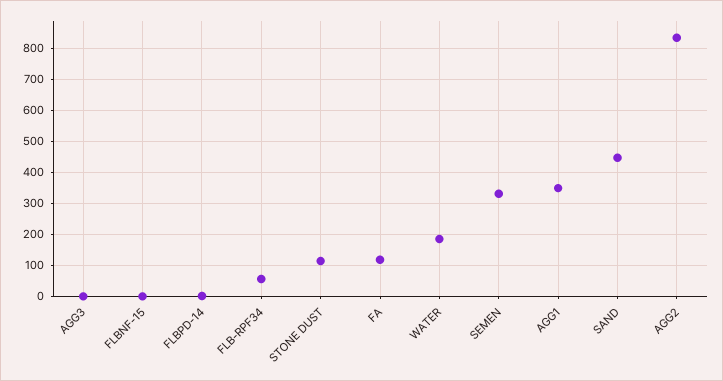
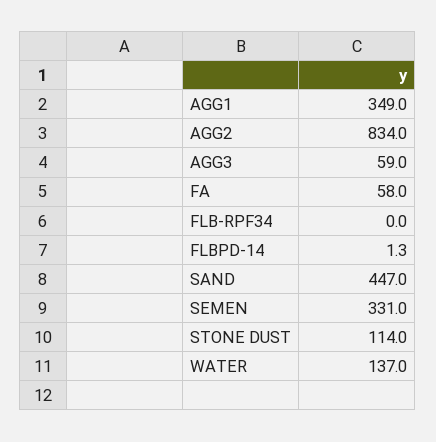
  {
-   "AGG3": 0,
+   "AGG3": 59,
-   "FLBNF-15": 0,
    "FLBPD-14": 1.3,
-   "FLB-RPF34": 60,
+   "FLB-RPF34": 0,
    "STONE DUST": 114,
-   "FA": 120,
+   "FA": 58,
-   "WATER": 180,
+   "WATER": 137,
    "SEMEN": 331,
    "AGG1": 349,
    "SAND": 447,
    "AGG2": 834
  }

